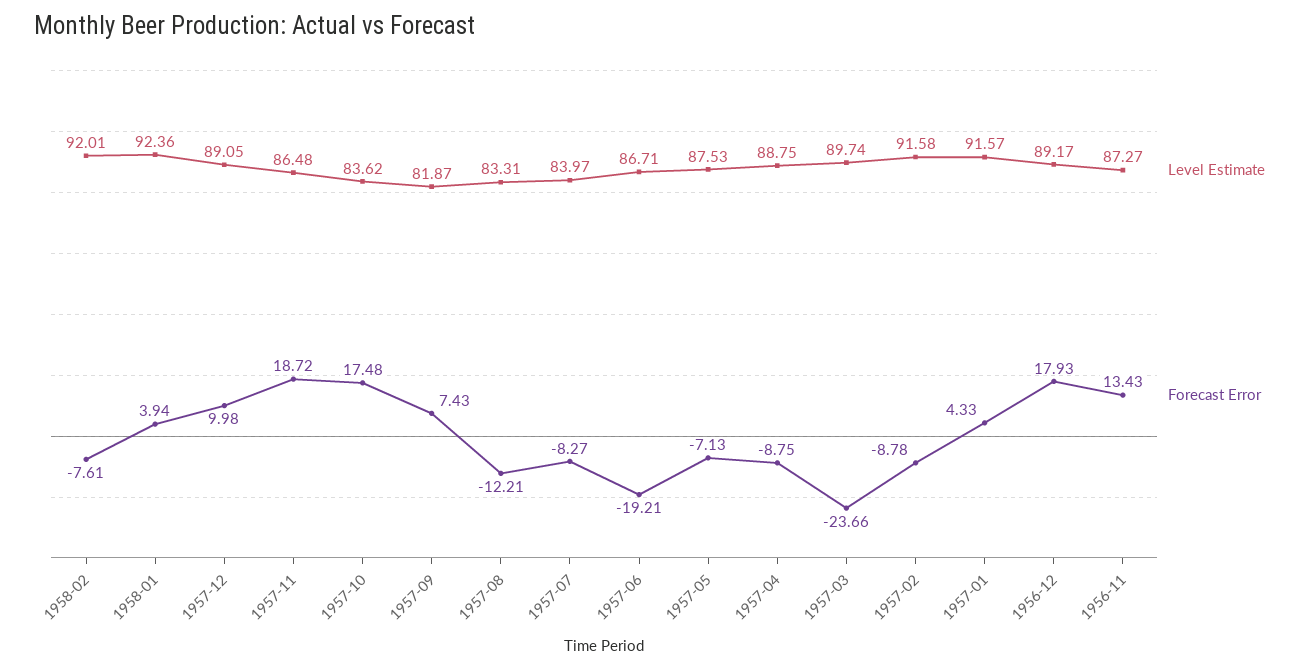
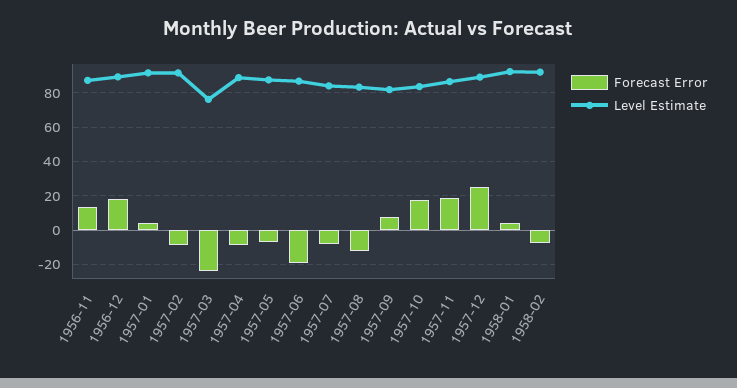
  {
    "Level Estimate": {
      "1958-02": 92.01,
      "1958-01": 92.36,
      "1957-12": 89.05,
      "1957-11": 86.48,
      "1957-10": 83.62,
      "1957-09": 81.87,
      "1957-08": 83.31,
      "1957-07": 83.97,
      "1957-06": 86.71,
      "1957-05": 87.53,
      "1957-04": 88.75,
-     "1957-03": 89.74,
+     "1957-03": 75,
      "1957-02": 91.58,
      "1957-01": 91.57,
      "1956-12": 89.17,
      "1956-11": 87.27
    },
    "Forecast Error": {
      "1958-02": -7.61,
      "1958-01": 3.94,
-     "1957-12": 9.98,
+     "1957-12": 25,
      "1957-11": 18.72,
      "1957-10": 17.48,
      "1957-09": 7.43,
      "1957-08": -12.21,
      "1957-07": -8.27,
      "1957-06": -19.21,
      "1957-05": -7.13,
      "1957-04": -8.75,
      "1957-03": -23.66,
      "1957-02": -8.78,
      "1957-01": 4.33,
      "1956-12": 17.93,
      "1956-11": 13.43
    }
  }

